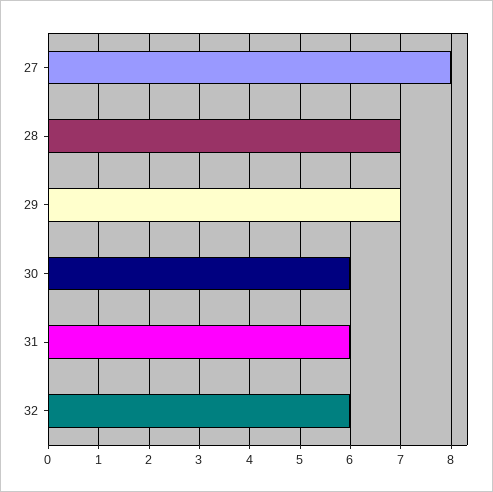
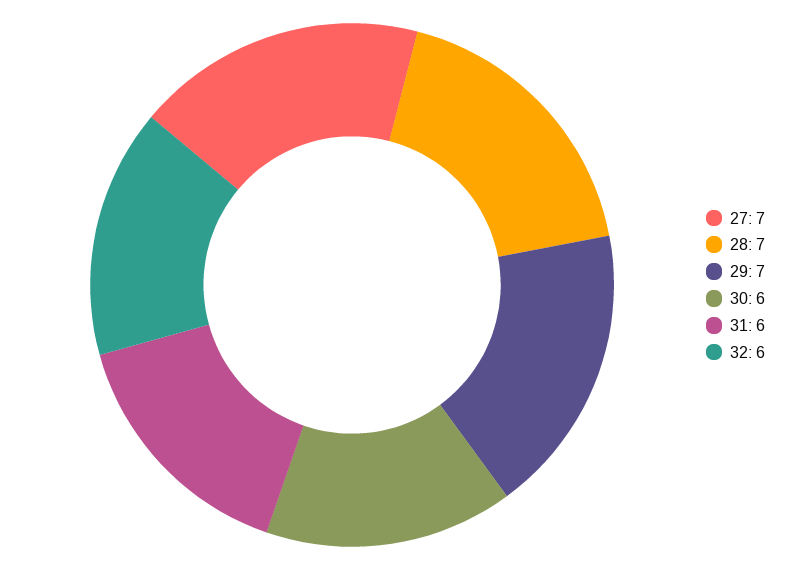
  {
-   "27": 8,
+   "27": 7,
    "28": 7,
    "29": 7,
    "30": 6,
    "31": 6,
    "32": 6
  }

